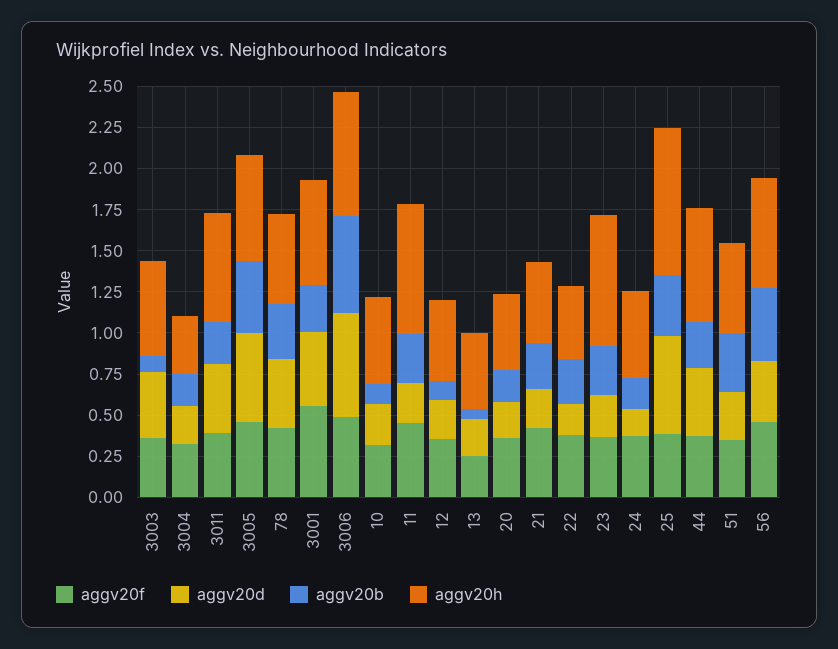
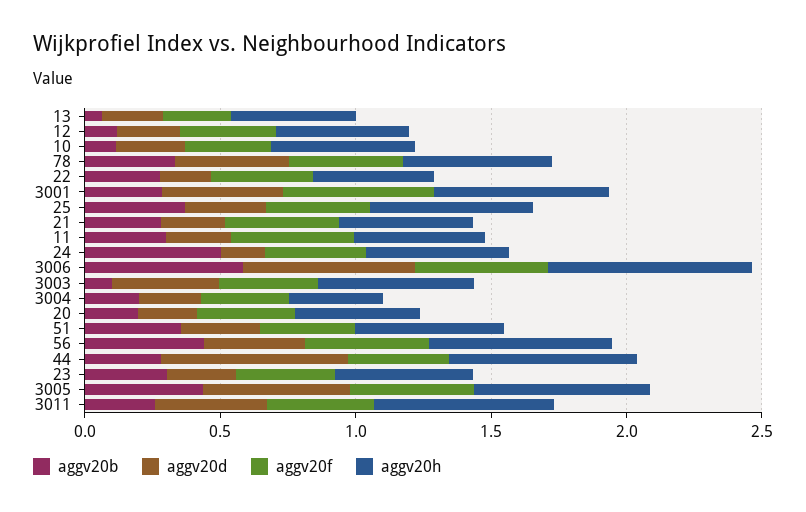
  {
    "aggv20f": {
      "3003": 0.35,
      "3004": 0.35,
      "3011": 0.4,
      "3005": 0.45,
      "78": 0.4,
      "3001": 0.55,
      "3006": 0.5,
      "10": 0.3,
      "11": 0.45,
      "12": 0.35,
      "13": 0.25,
      "20": 0.35,
      "21": 0.4,
      "22": 0.4,
      "23": 0.35,
      "24": 0.4,
      "25": 0.4,
      "44": 0.4,
      "51": 0.35,
      "56": 0.45
    },
    "aggv20d": {
      "3003": 0.4,
      "3004": 0.25,
      "3011": 0.4,
      "3005": 0.55,
      "78": 0.4,
      "3001": 0.45,
      "3006": 0.65,
      "10": 0.25,
      "11": 0.25,
      "12": 0.25,
      "13": 0.2,
      "20": 0.2,
      "21": 0.25,
      "22": 0.2,
      "23": 0.25,
      "24": 0.15,
-     "25": 0.6,
+     "25": 0.3,
-     "44": 0.4,
+     "44": 0.7,
      "51": 0.3,
      "56": 0.35
    },
    "aggv20b": {
      "3003": 0.1,
      "3004": 0.2,
      "3011": 0.25,
      "3005": 0.45,
      "78": 0.35,
      "3001": 0.3,
      "3006": 0.6,
      "10": 0.1,
      "11": 0.3,
      "12": 0.1,
      "13": 0.05,
      "20": 0.2,
      "21": 0.3,
      "22": 0.3,
      "23": 0.3,
-     "24": 0.2,
+     "24": 0.5,
      "25": 0.35,
      "44": 0.3,
      "51": 0.35,
      "56": 0.45
    },
    "aggv20h": {
      "3003": 0.55,
      "3004": 0.35,
      "3011": 0.65,
      "3005": 0.65,
      "78": 0.55,
      "3001": 0.65,
      "3006": 0.75,
      "10": 0.55,
-     "11": 0.8,
+     "11": 0.5,
      "12": 0.5,
      "13": 0.45,
      "20": 0.45,
      "21": 0.5,
      "22": 0.45,
-     "23": 0.8,
+     "23": 0.5,
      "24": 0.55,
-     "25": 0.9,
+     "25": 0.6,
      "44": 0.7,
      "51": 0.55,
      "56": 0.65
    }
  }

